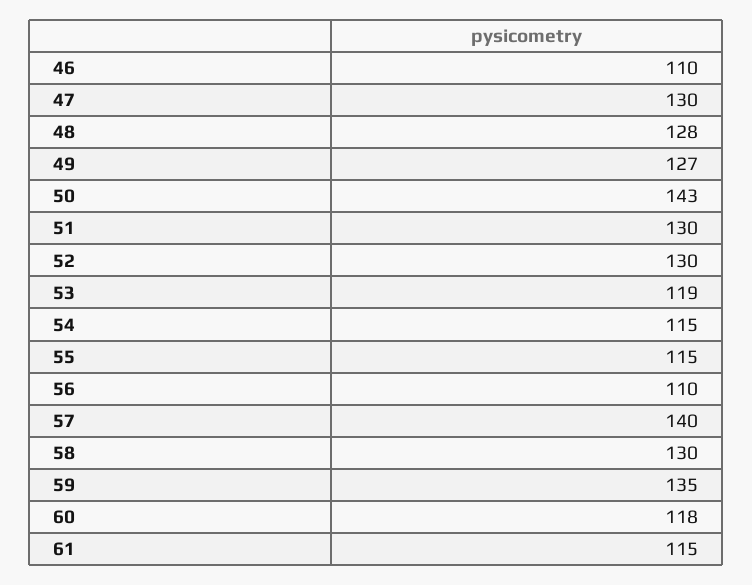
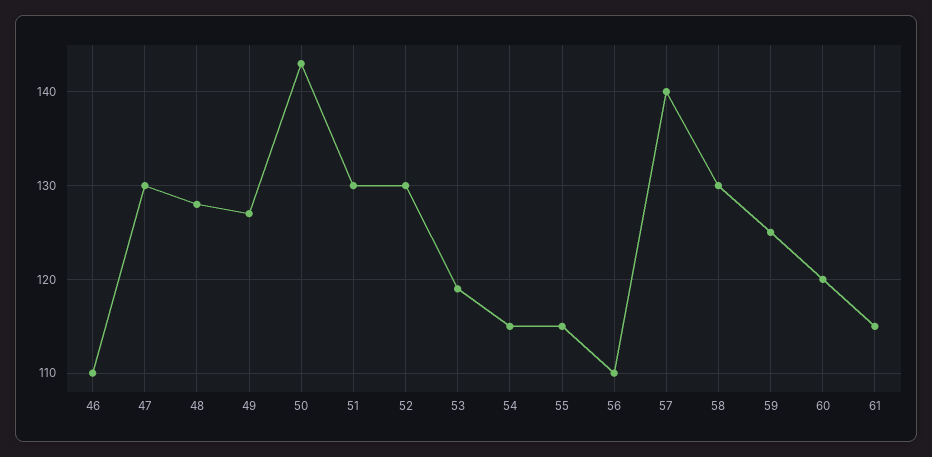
  {
    "46": 110,
    "47": 130,
    "48": 128,
    "49": 127,
    "50": 143,
    "51": 130,
    "52": 130,
    "53": 119,
    "54": 115,
    "55": 115,
    "56": 110,
    "57": 140,
    "58": 130,
-   "59": 135,
+   "59": 125,
-   "60": 118,
+   "60": 120,
    "61": 115
  }

